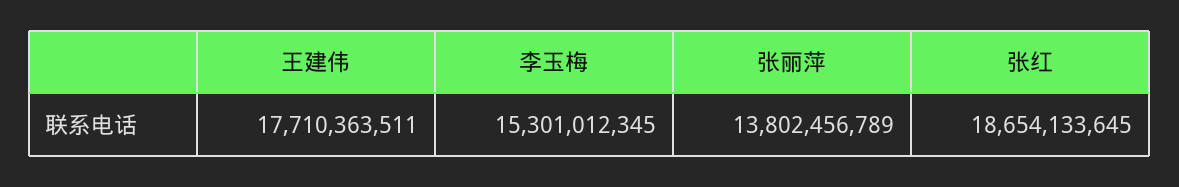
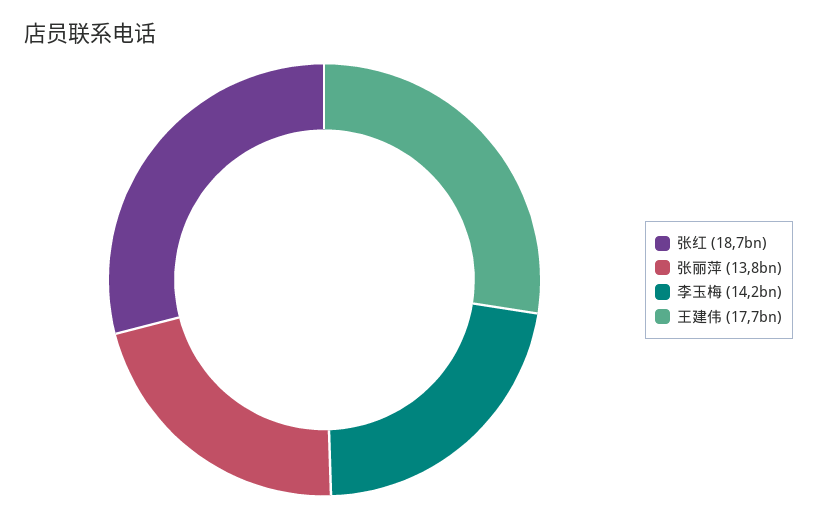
  {
    "王建伟": 17710363511,
-   "李玉梅": 15301012345,
+   "李玉梅": 14200000000,
    "张丽萍": 13802456789,
    "张红": 18654133645
  }

